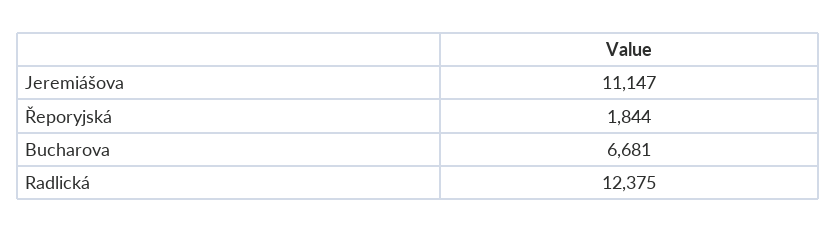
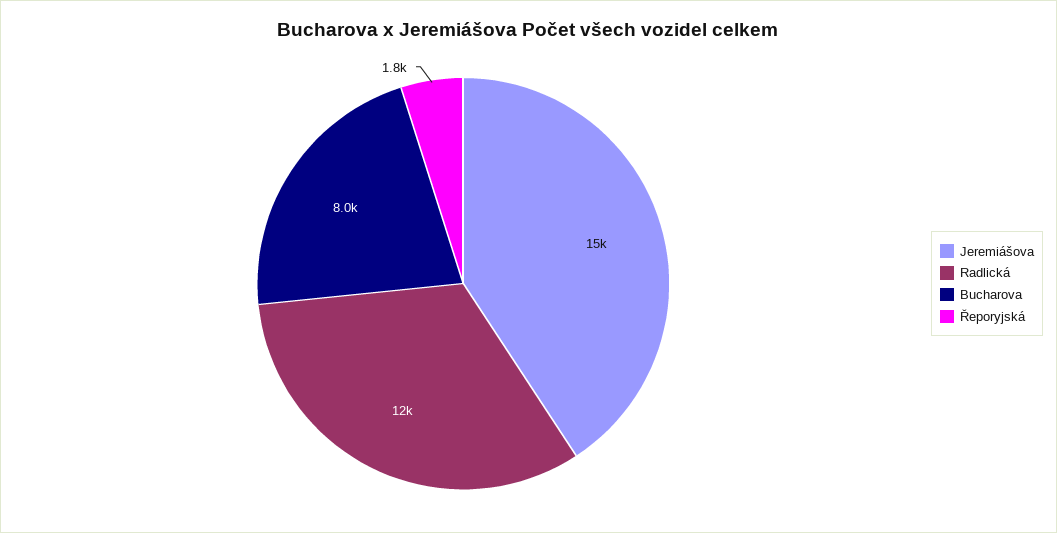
  {
-   "Jeremiášova": 11147,
+   "Jeremiášova": 15000,
    "Řeporyjská": 1844,
-   "Bucharova": 6681,
+   "Bucharova": 8000,
    "Radlická": 12375
  }

